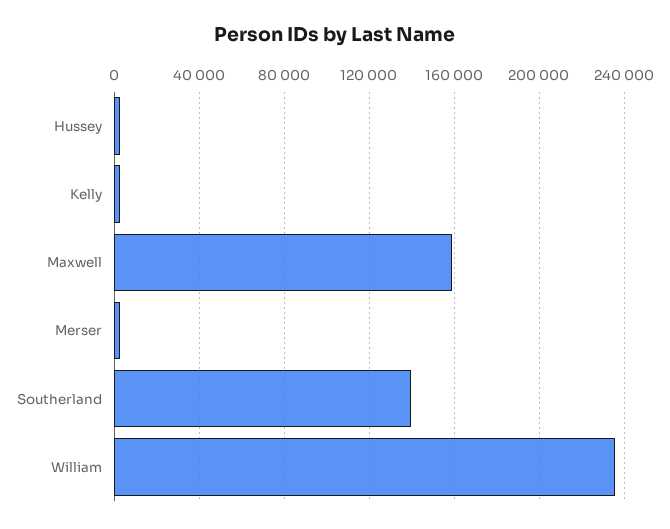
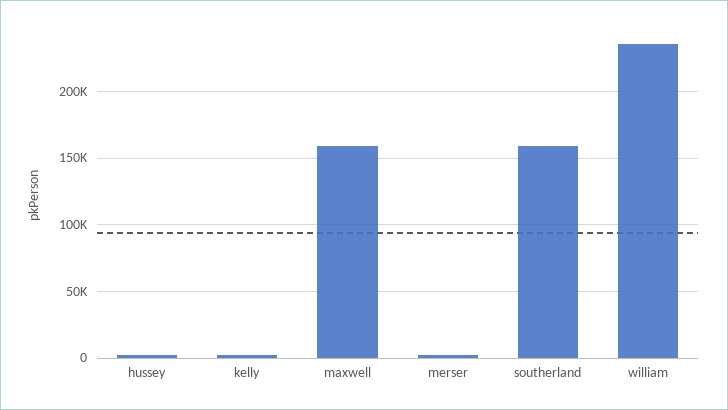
  {
    "Hussey": 5000,
    "Kelly": 5000,
    "Maxwell": 160000,
    "Merser": 5000,
-   "Southerland": 140000,
+   "Southerland": 160000,
    "William": 235000
  }

